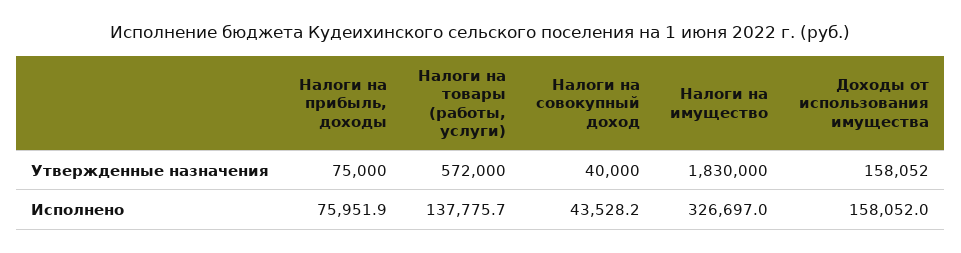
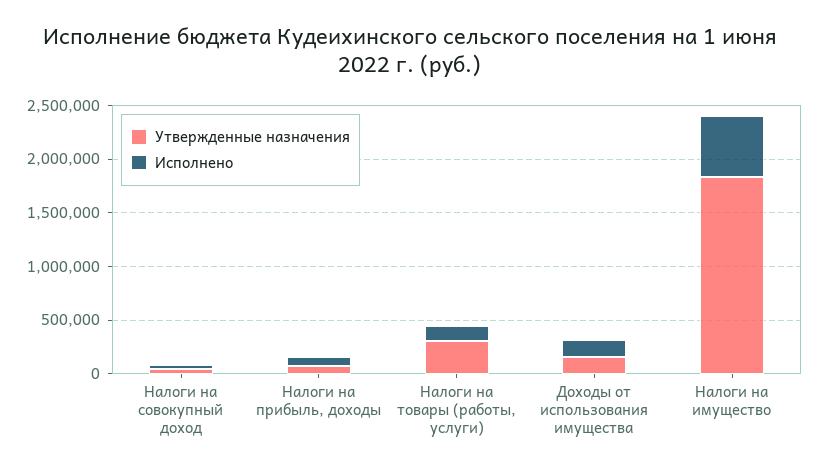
  {
    "Утвержденные назначения": {
      "Налоги на прибыль, доходы": 75000,
-     "Налоги на товары (работы, услуги)": 572000,
+     "Налоги на товары (работы, услуги)": 300000,
      "Налоги на совокупный доход": 40000,
      "Налоги на имущество": 1830000,
      "Доходы от использования имущества": 158052
    },
    "Исполнено": {
      "Налоги на прибыль, доходы": 75951.9,
      "Налоги на товары (работы, услуги)": 137775.7,
      "Налоги на совокупный доход": 43528.2,
-     "Налоги на имущество": 326697,
+     "Налоги на имущество": 600000,
      "Доходы от использования имущества": 158052
    }
  }

